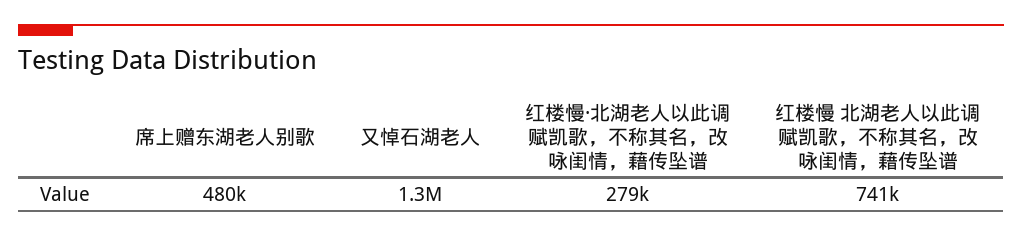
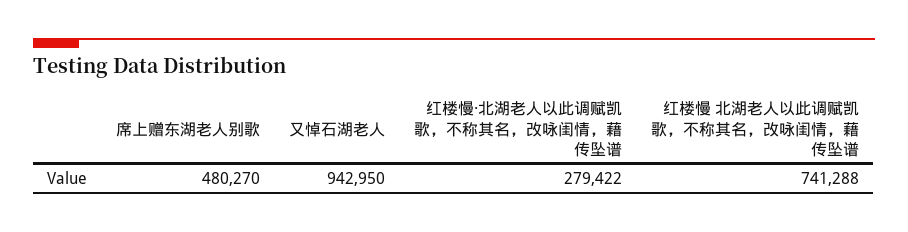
  {
    "席上赠东湖老人别歌": 480270,
-   "又悼石湖老人": 1300000,
+   "又悼石湖老人": 942950,
    "红楼慢·北湖老人以此调赋凯歌，不称其名，改咏闺情，藉传坠谱": 279422,
    "红楼慢 北湖老人以此调赋凯歌，不称其名，改咏闺情，藉传坠谱": 741288
  }

